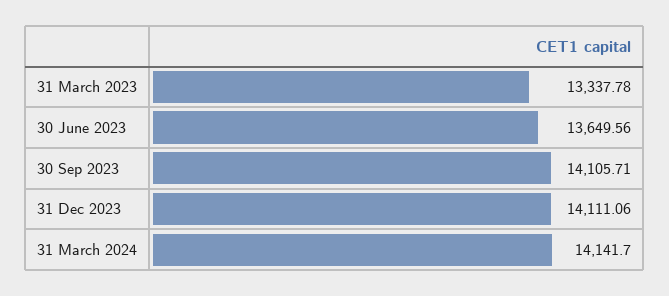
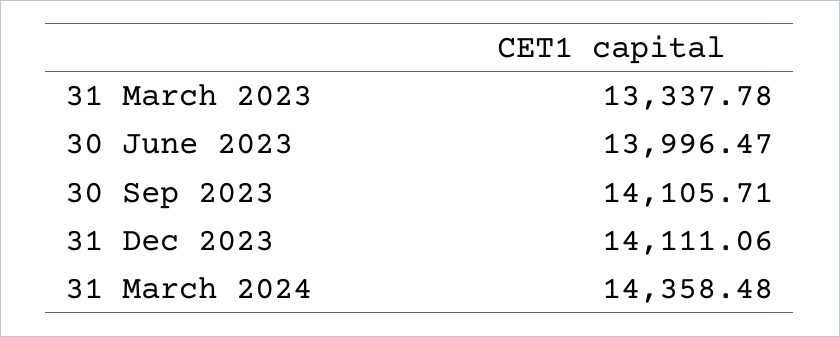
  {
    "31 March 2023": 13337.78,
-   "30 June 2023": 13649.56,
+   "30 June 2023": 13996.47,
    "30 Sep 2023": 14105.71,
    "31 Dec 2023": 14111.06,
-   "31 March 2024": 14141.7
+   "31 March 2024": 14358.48
  }

